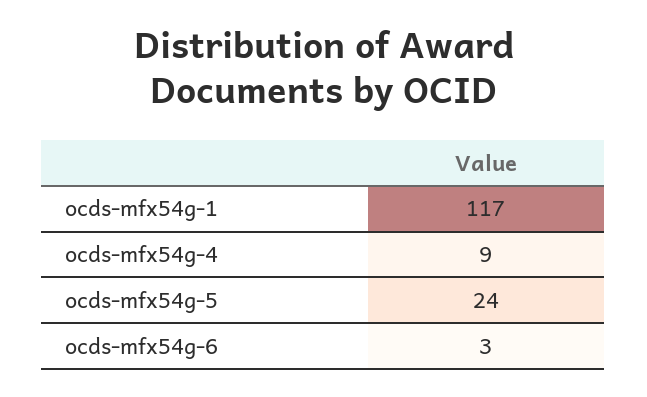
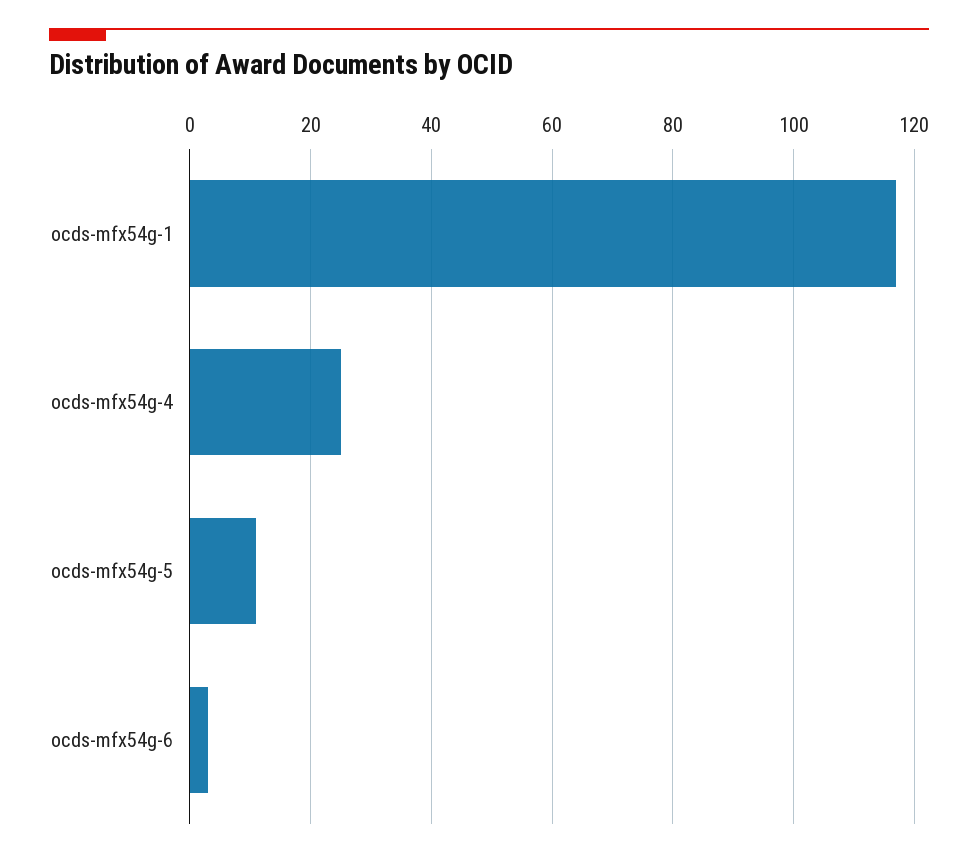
  {
    "ocds-mfx54g-1": 117,
-   "ocds-mfx54g-4": 9,
+   "ocds-mfx54g-4": 25,
-   "ocds-mfx54g-5": 24,
+   "ocds-mfx54g-5": 10,
    "ocds-mfx54g-6": 3
  }

